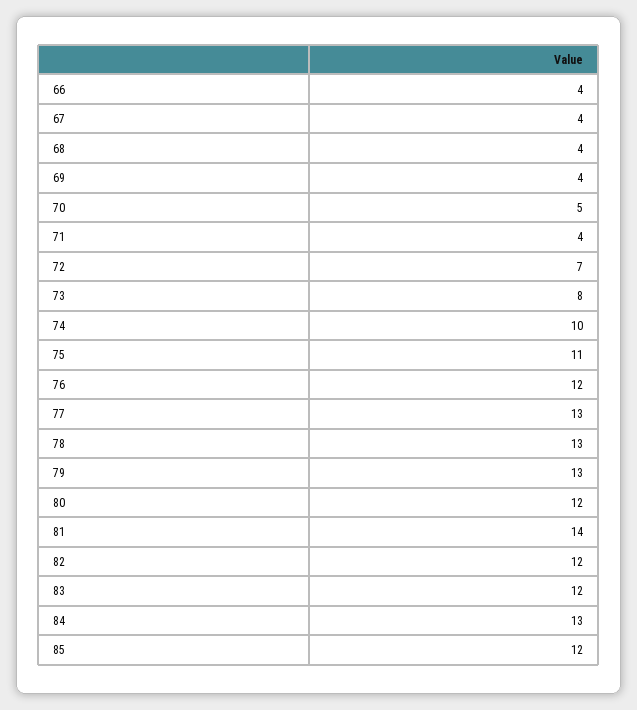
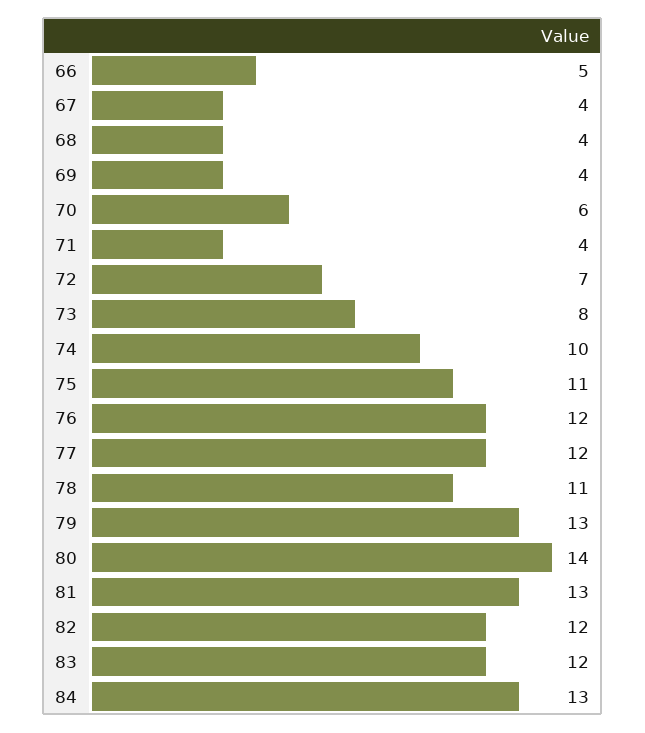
  {
-   "66": 4,
+   "66": 5,
    "67": 4,
    "68": 4,
    "69": 4,
-   "70": 5,
+   "70": 6,
    "71": 4,
    "72": 7,
    "73": 8,
    "74": 10,
    "75": 11,
    "76": 12,
-   "77": 13,
+   "77": 12,
-   "78": 13,
+   "78": 11,
    "79": 13,
-   "80": 12,
+   "80": 14,
-   "81": 14,
+   "81": 13,
    "82": 12,
    "83": 12,
-   "84": 13,
+   "84": 13
-   "85": 12
  }

